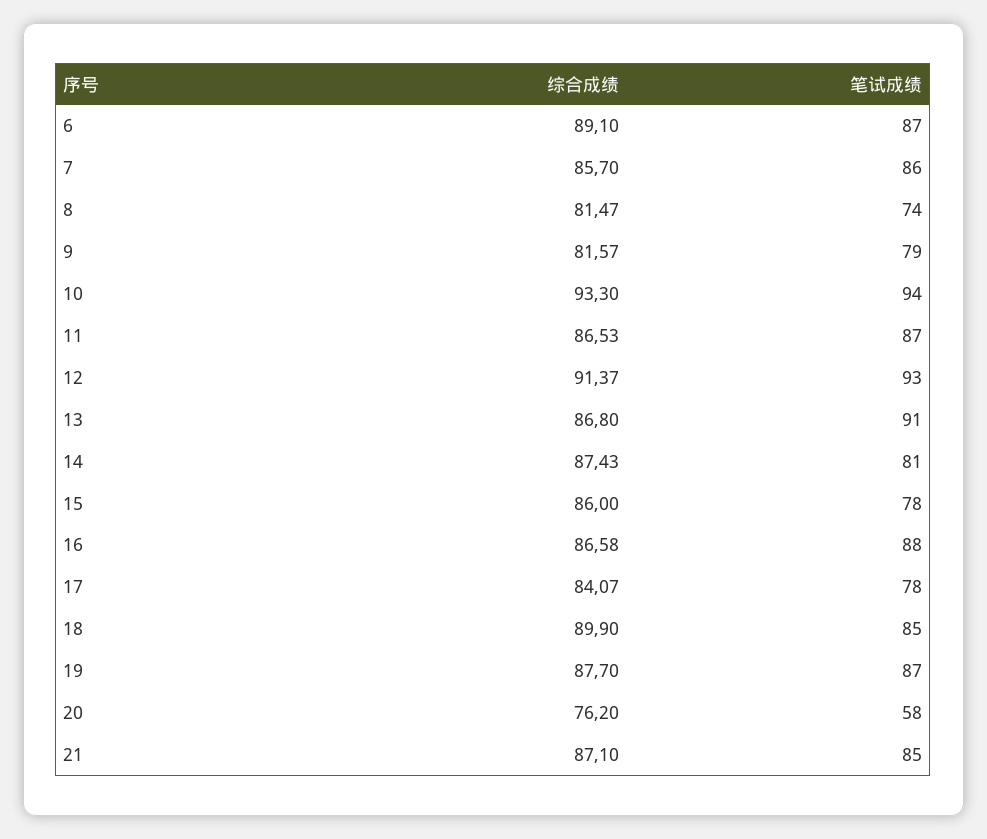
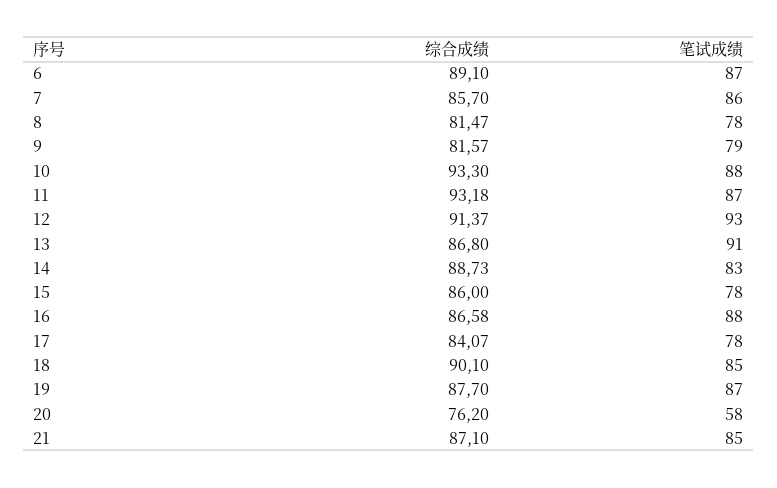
  {
    "综合成绩": {
      "6": 89.1,
      "7": 85.7,
      "8": 81.47,
      "9": 81.57,
      "10": 93.3,
-     "11": 86.53,
+     "11": 93.18,
      "12": 91.37,
      "13": 86.8,
-     "14": 87.43,
+     "14": 88.73,
      "15": 86,
      "16": 86.58,
      "17": 84.07,
-     "18": 89.9,
+     "18": 90.1,
      "19": 87.7,
      "20": 76.2,
      "21": 87.1
    },
    "笔试成绩": {
      "6": 87,
      "7": 86,
-     "8": 74,
+     "8": 78,
      "9": 79,
-     "10": 94,
+     "10": 88,
      "11": 87,
      "12": 93,
      "13": 91,
-     "14": 81,
+     "14": 83,
      "15": 78,
      "16": 88,
      "17": 78,
      "18": 85,
      "19": 87,
      "20": 58,
      "21": 85
    }
  }

